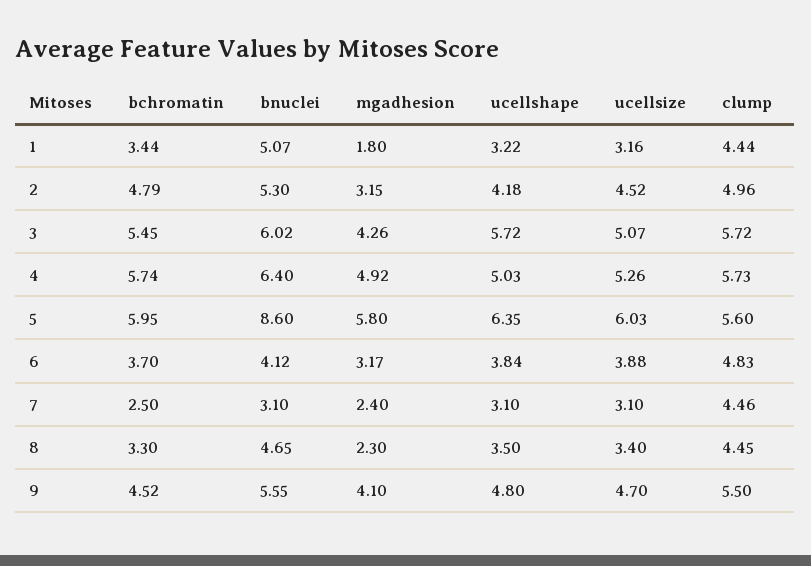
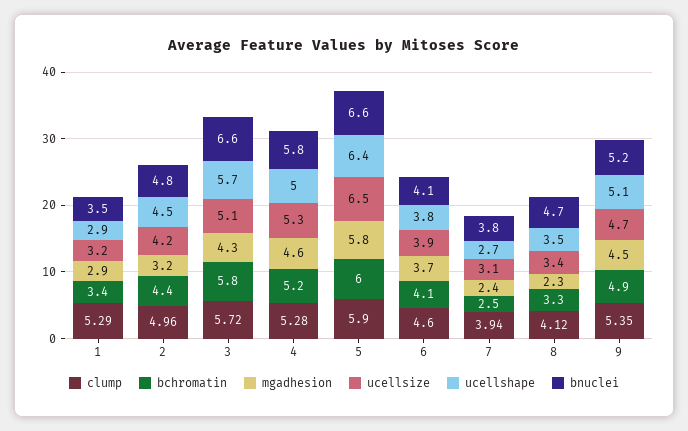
  {
    "bchromatin": {
      "1": 3.44,
-     "2": 4.79,
+     "2": 4.4,
-     "3": 5.45,
+     "3": 5.8,
-     "4": 5.74,
+     "4": 5.2,
      "5": 5.95,
-     "6": 3.7,
+     "6": 4.1,
      "7": 2.5,
      "8": 3.3,
-     "9": 4.52
+     "9": 4.9
    },
    "bnuclei": {
-     "1": 5.07,
+     "1": 3.5,
-     "2": 5.3,
+     "2": 4.8,
-     "3": 6.02,
+     "3": 6.6,
-     "4": 6.4,
+     "4": 5.8,
-     "5": 8.6,
+     "5": 6.6,
      "6": 4.12,
-     "7": 3.1,
+     "7": 3.8,
      "8": 4.65,
-     "9": 5.55
+     "9": 5.2
    },
    "mgadhesion": {
-     "1": 1.8,
+     "1": 2.9,
      "2": 3.15,
      "3": 4.26,
-     "4": 4.92,
+     "4": 4.6,
      "5": 5.8,
-     "6": 3.17,
+     "6": 3.7,
      "7": 2.4,
      "8": 2.3,
-     "9": 4.1
+     "9": 4.5
    },
    "ucellshape": {
-     "1": 3.22,
+     "1": 2.9,
-     "2": 4.18,
+     "2": 4.5,
      "3": 5.72,
      "4": 5.03,
      "5": 6.35,
      "6": 3.84,
-     "7": 3.1,
+     "7": 2.7,
      "8": 3.5,
-     "9": 4.8
+     "9": 5.1
    },
    "ucellsize": {
      "1": 3.16,
-     "2": 4.52,
+     "2": 4.2,
      "3": 5.07,
      "4": 5.26,
-     "5": 6.03,
+     "5": 6.5,
      "6": 3.88,
      "7": 3.1,
      "8": 3.4,
      "9": 4.7
    },
    "clump": {
-     "1": 4.44,
+     "1": 5.29,
      "2": 4.96,
      "3": 5.72,
-     "4": 5.73,
+     "4": 5.28,
-     "5": 5.6,
+     "5": 5.9,
-     "6": 4.83,
+     "6": 4.6,
-     "7": 4.46,
+     "7": 3.94,
-     "8": 4.45,
+     "8": 4.12,
-     "9": 5.5
+     "9": 5.35
    }
  }

